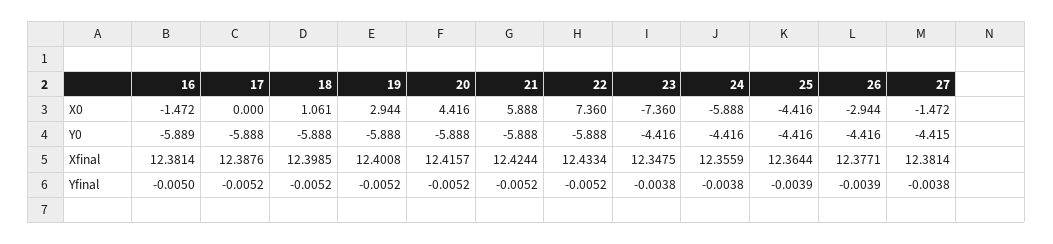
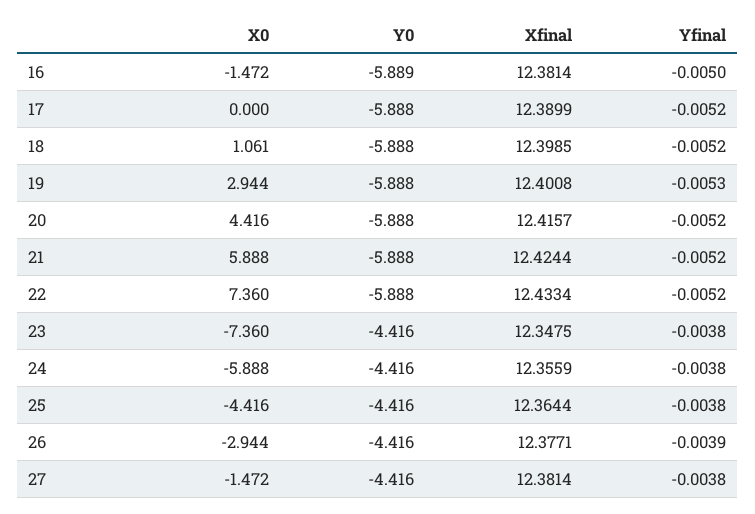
  {
    "16": {
      "X0": -1.472,
      "Y0": -5.889,
      "Xfinal": 12.3814,
      "Yfinal": -0.005
    },
    "17": {
      "X0": 0,
      "Y0": -5.888,
-     "Xfinal": 12.3876,
+     "Xfinal": 12.3899,
      "Yfinal": -0.0052
    },
    "18": {
      "X0": 1.061,
      "Y0": -5.888,
      "Xfinal": 12.3985,
      "Yfinal": -0.0052
    },
    "19": {
      "X0": 2.944,
      "Y0": -5.888,
      "Xfinal": 12.4008,
-     "Yfinal": -0.0052
+     "Yfinal": -0.0053
    },
    "20": {
      "X0": 4.416,
      "Y0": -5.888,
      "Xfinal": 12.4157,
      "Yfinal": -0.0052
    },
    "21": {
      "X0": 5.888,
      "Y0": -5.888,
      "Xfinal": 12.4244,
      "Yfinal": -0.0052
    },
    "22": {
      "X0": 7.36,
      "Y0": -5.888,
      "Xfinal": 12.4334,
      "Yfinal": -0.0052
    },
    "23": {
      "X0": -7.36,
      "Y0": -4.416,
      "Xfinal": 12.3475,
      "Yfinal": -0.0038
    },
    "24": {
      "X0": -5.888,
      "Y0": -4.416,
      "Xfinal": 12.3559,
      "Yfinal": -0.0038
    },
    "25": {
      "X0": -4.416,
      "Y0": -4.416,
      "Xfinal": 12.3644,
-     "Yfinal": -0.0039
+     "Yfinal": -0.0038
    },
    "26": {
      "X0": -2.944,
      "Y0": -4.416,
      "Xfinal": 12.3771,
      "Yfinal": -0.0039
    },
    "27": {
      "X0": -1.472,
-     "Y0": -4.415,
+     "Y0": -4.416,
      "Xfinal": 12.3814,
      "Yfinal": -0.0038
    }
  }

